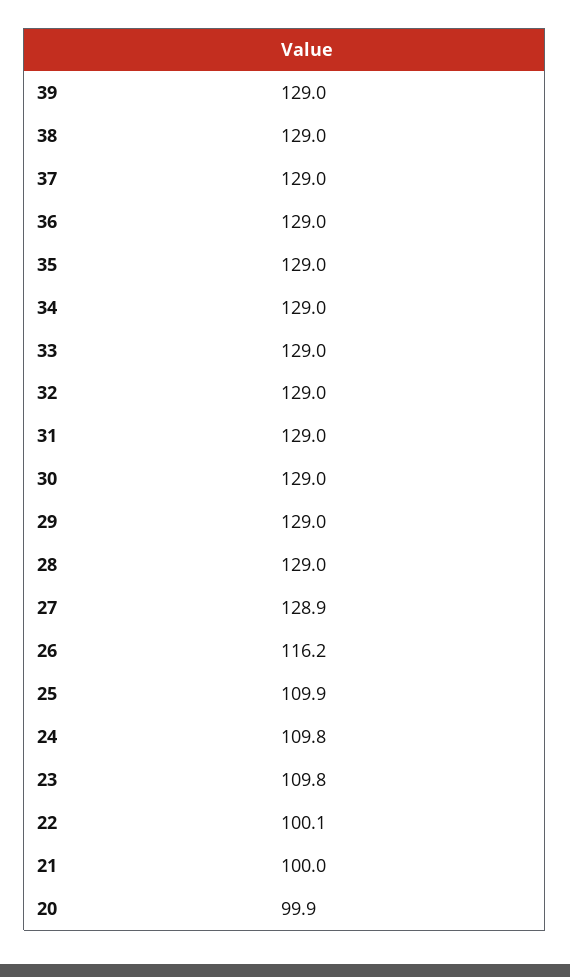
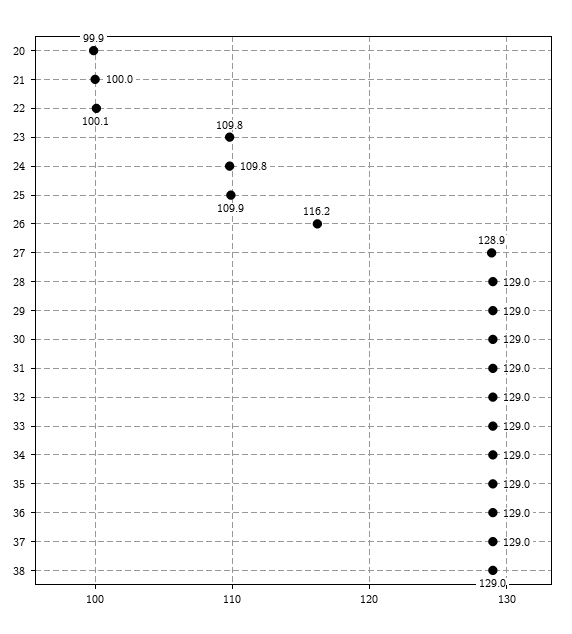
  {
-   "39": 129,
    "38": 129,
    "37": 129,
    "36": 129,
    "35": 129,
    "34": 129,
    "33": 129,
    "32": 129,
    "31": 129,
    "30": 129,
    "29": 129,
    "28": 129,
    "27": 128.9,
    "26": 116.2,
    "25": 109.9,
    "24": 109.8,
    "23": 109.8,
    "22": 100.1,
    "21": 100,
    "20": 99.9
  }

